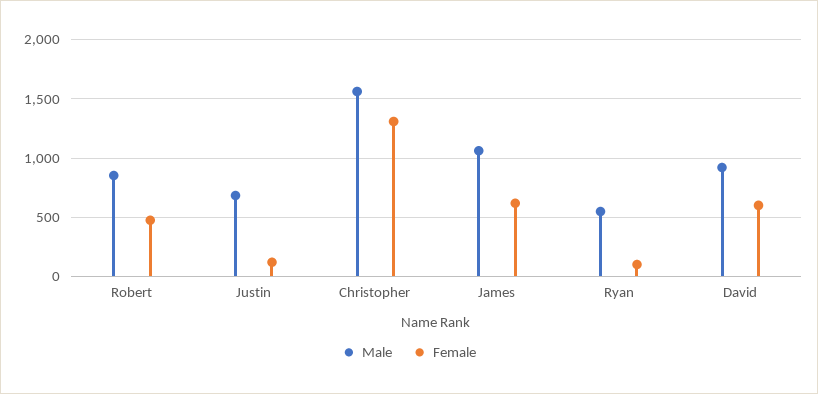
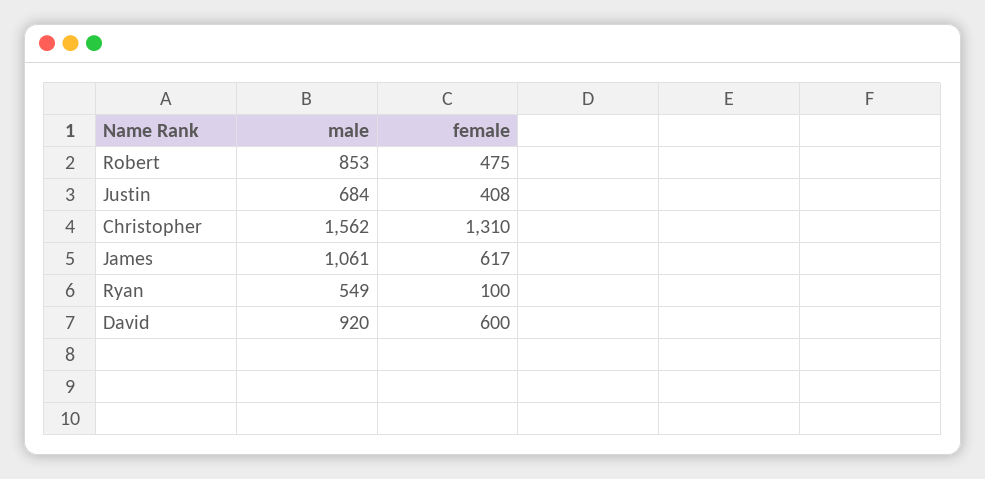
  {
    "Male": {
      "Robert": 853,
      "Justin": 684,
      "Christopher": 1562,
      "James": 1061,
      "Ryan": 549,
      "David": 920
    },
    "Female": {
      "Robert": 475,
-     "Justin": 100,
+     "Justin": 408,
      "Christopher": 1310,
      "James": 617,
      "Ryan": 100,
      "David": 600
    }
  }

